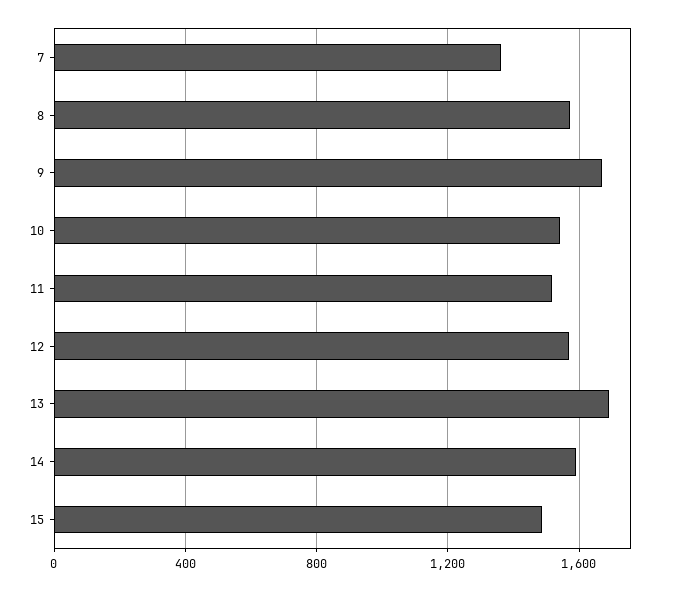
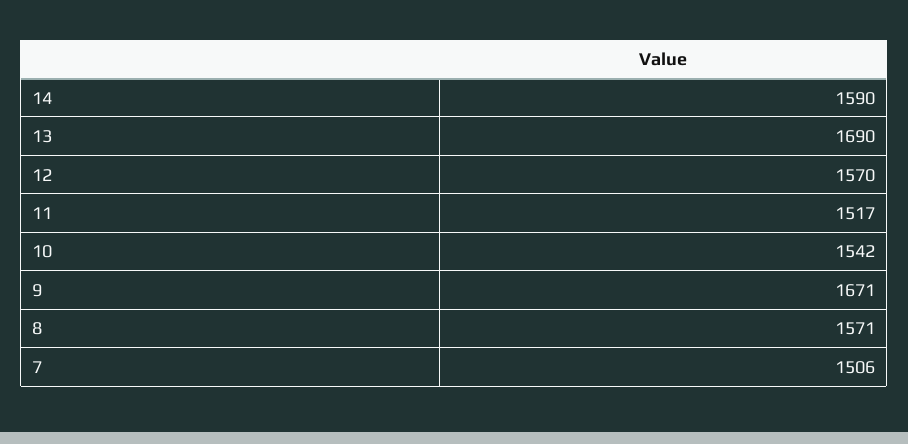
  {
-   "7": 1350,
+   "7": 1506,
    "8": 1571,
    "9": 1671,
    "10": 1542,
    "11": 1517,
    "12": 1570,
    "13": 1690,
-   "14": 1590,
+   "14": 1590
-   "15": 1500
  }

